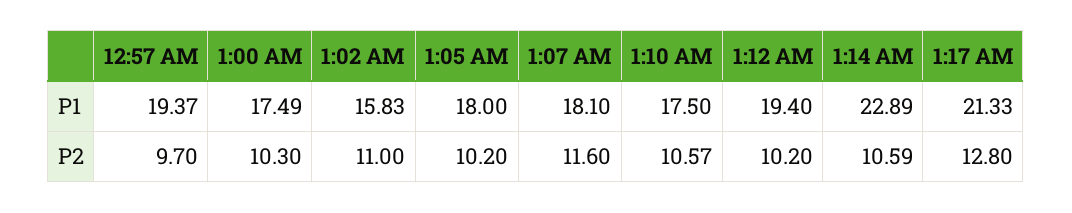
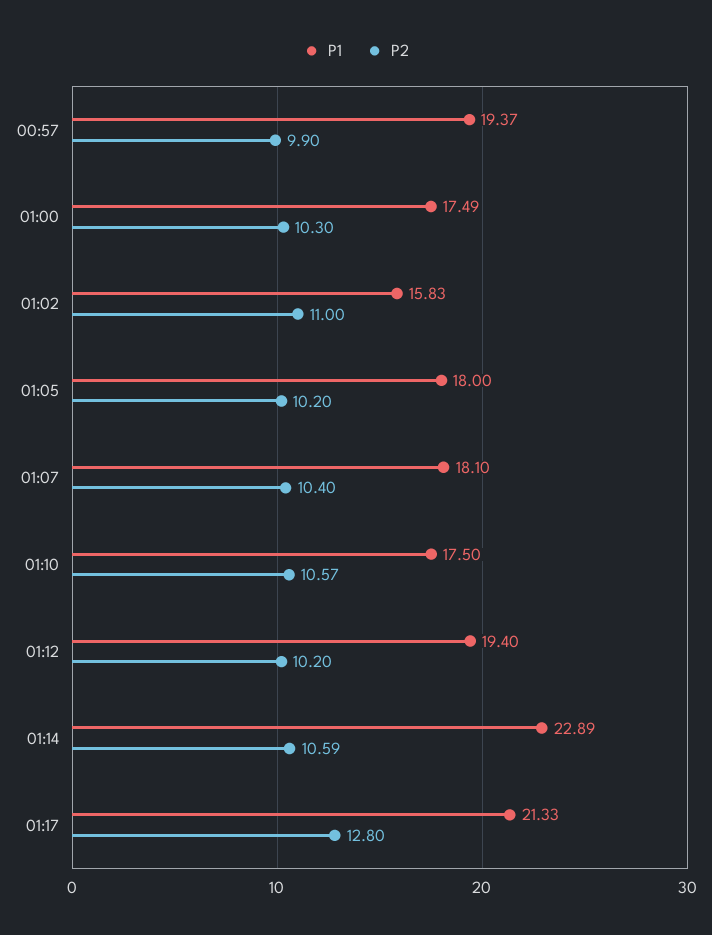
  {
    "P1": {
      "12:57 AM": 19.37,
      "1:00 AM": 17.49,
      "1:02 AM": 15.83,
      "1:05 AM": 18,
      "1:07 AM": 18.1,
      "1:10 AM": 17.5,
      "1:12 AM": 19.4,
      "1:14 AM": 22.89,
      "1:17 AM": 21.33
    },
    "P2": {
-     "12:57 AM": 9.7,
+     "12:57 AM": 9.9,
      "1:00 AM": 10.3,
      "1:02 AM": 11,
      "1:05 AM": 10.2,
-     "1:07 AM": 11.6,
+     "1:07 AM": 10.4,
      "1:10 AM": 10.57,
      "1:12 AM": 10.2,
      "1:14 AM": 10.59,
      "1:17 AM": 12.8
    }
  }

